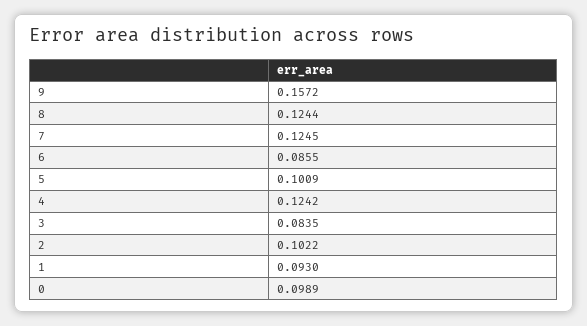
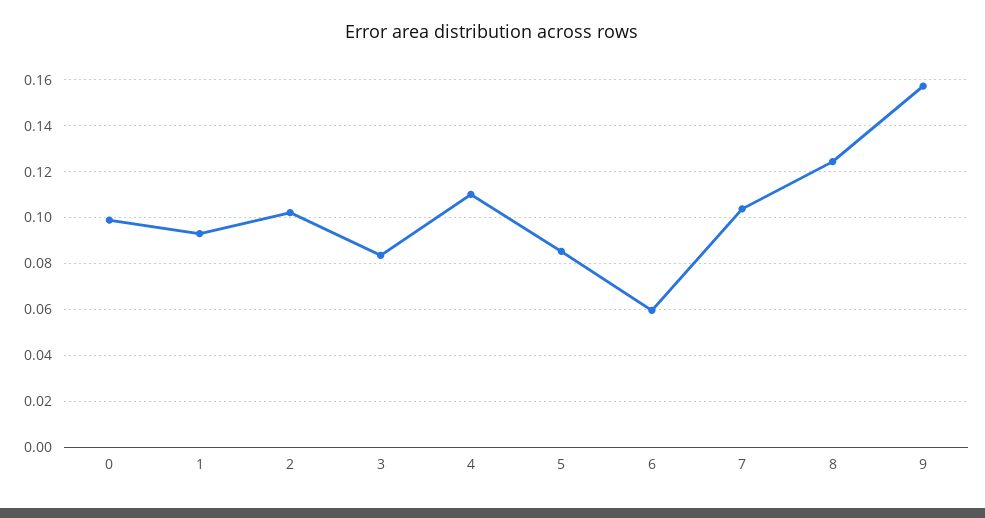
  {
    "9": 0.1572,
    "8": 0.1244,
-   "7": 0.1245,
+   "7": 0.105,
-   "6": 0.0855,
+   "6": 0.06,
-   "5": 0.1009,
+   "5": 0.085,
-   "4": 0.1242,
+   "4": 0.11,
    "3": 0.0835,
    "2": 0.1022,
    "1": 0.093,
    "0": 0.0989
  }

